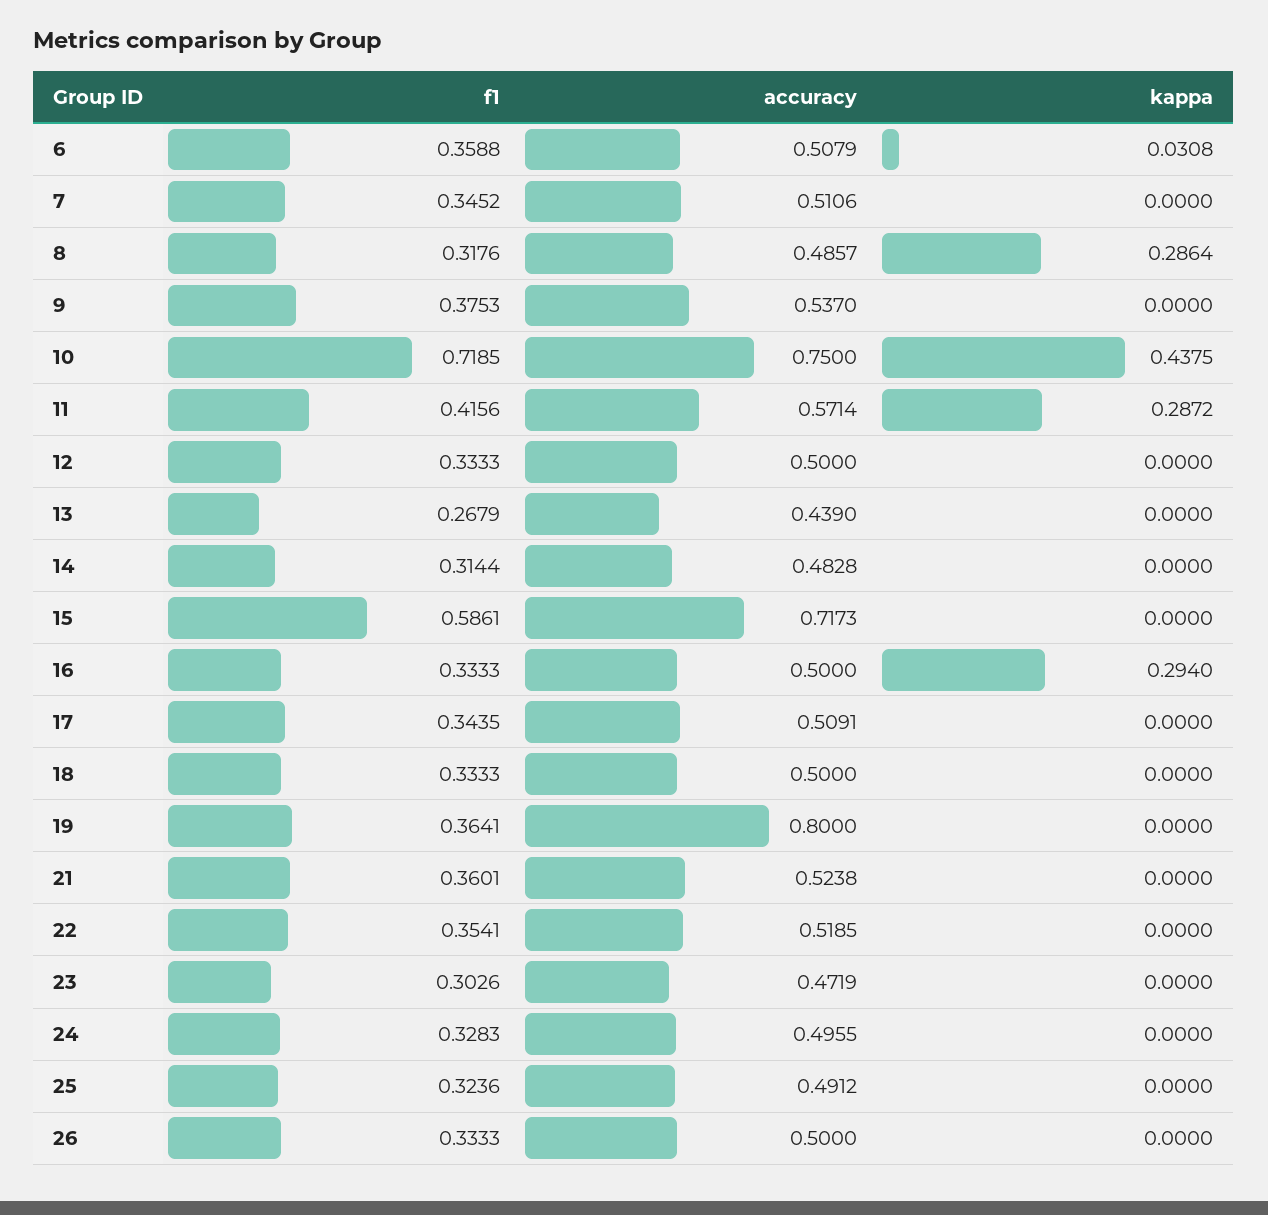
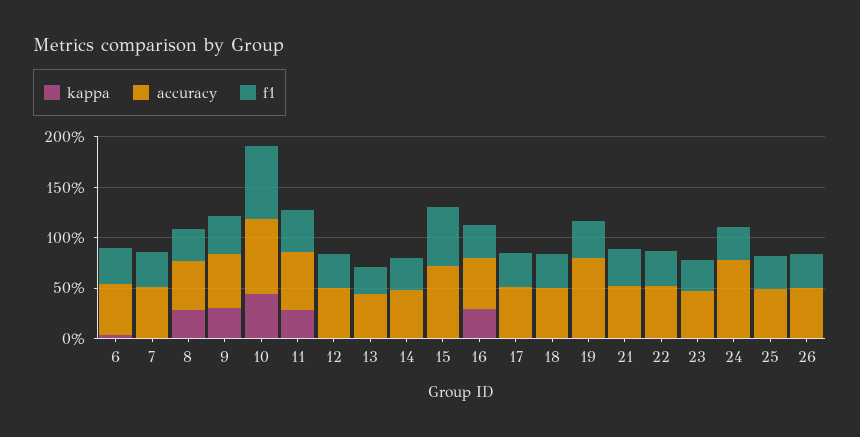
  {
    "f1": {
      "6": 0.3588,
      "7": 0.3452,
      "8": 0.3176,
      "9": 0.3753,
      "10": 0.7185,
      "11": 0.4156,
      "12": 0.3333,
      "13": 0.2679,
      "14": 0.3144,
      "15": 0.5861,
      "16": 0.3333,
      "17": 0.3435,
      "18": 0.3333,
      "19": 0.3641,
      "21": 0.3601,
      "22": 0.3541,
      "23": 0.3026,
      "24": 0.3283,
      "25": 0.3236,
      "26": 0.3333
    },
    "accuracy": {
      "6": 0.5079,
      "7": 0.5106,
      "8": 0.4857,
      "9": 0.537,
      "10": 0.75,
      "11": 0.5714,
      "12": 0.5,
      "13": 0.439,
      "14": 0.4828,
      "15": 0.7173,
      "16": 0.5,
      "17": 0.5091,
      "18": 0.5,
      "19": 0.8,
      "21": 0.5238,
      "22": 0.5185,
      "23": 0.4719,
-     "24": 0.4955,
+     "24": 0.8,
      "25": 0.4912,
      "26": 0.5
    },
    "kappa": {
      "6": 0.0308,
      "7": 0,
      "8": 0.2864,
-     "9": 0,
+     "9": 0.3,
      "10": 0.4375,
      "11": 0.2872,
      "12": 0,
      "13": 0,
      "14": 0,
      "15": 0,
      "16": 0.294,
      "17": 0,
      "18": 0,
      "19": 0,
      "21": 0,
      "22": 0,
      "23": 0,
      "24": 0,
      "25": 0,
      "26": 0
    }
  }

